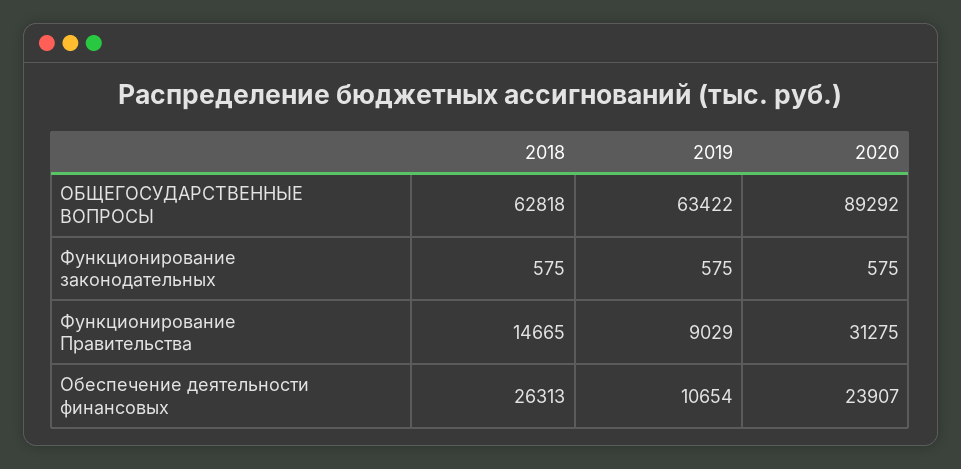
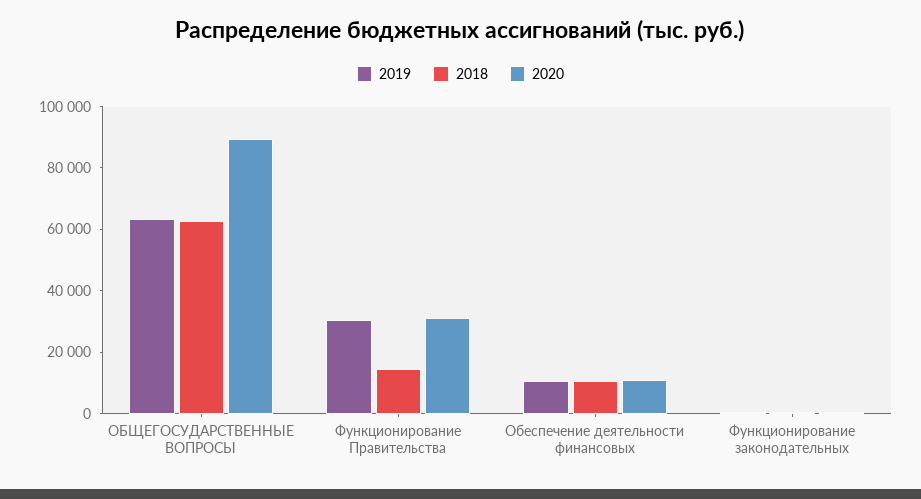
  {
    "2018": {
      "ОБЩЕГОСУДАРСТВЕННЫЕ ВОПРОСЫ": 62818,
      "Функционирование законодательных": 575,
      "Функционирование Правительства": 14665,
-     "Обеспечение деятельности финансовых": 26313
+     "Обеспечение деятельности финансовых": 10000
    },
    "2019": {
      "ОБЩЕГОСУДАРСТВЕННЫЕ ВОПРОСЫ": 63422,
      "Функционирование законодательных": 575,
-     "Функционирование Правительства": 9029,
+     "Функционирование Правительства": 30000,
      "Обеспечение деятельности финансовых": 10654
    },
    "2020": {
      "ОБЩЕГОСУДАРСТВЕННЫЕ ВОПРОСЫ": 89292,
      "Функционирование законодательных": 575,
      "Функционирование Правительства": 31275,
-     "Обеспечение деятельности финансовых": 23907
+     "Обеспечение деятельности финансовых": 10000
    }
  }

